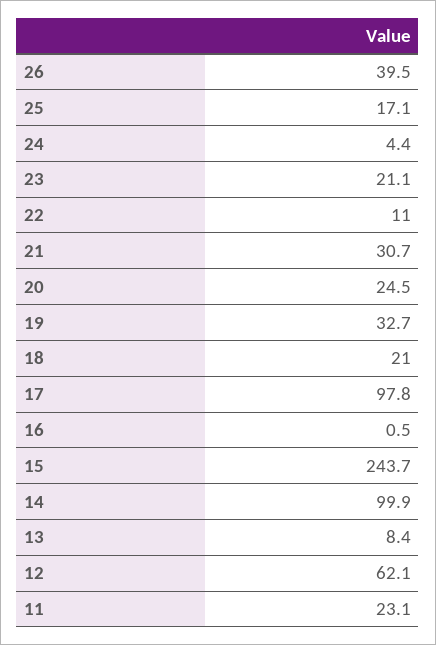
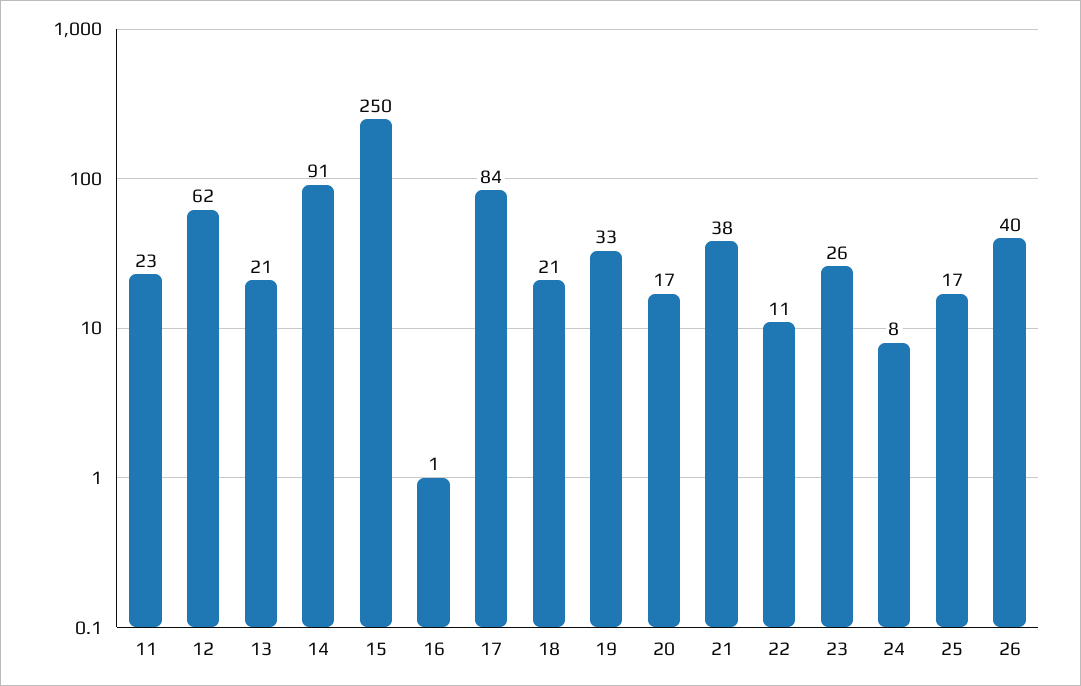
  {
    "26": 39.5,
    "25": 17.1,
-   "24": 4.4,
+   "24": 8,
-   "23": 21.1,
+   "23": 26,
    "22": 11,
-   "21": 30.7,
+   "21": 38,
-   "20": 24.5,
+   "20": 17,
    "19": 32.7,
    "18": 21,
-   "17": 97.8,
+   "17": 84,
    "16": 0.5,
-   "15": 243.7,
+   "15": 250,
-   "14": 99.9,
+   "14": 91,
-   "13": 8.4,
+   "13": 21,
    "12": 62.1,
    "11": 23.1
  }

